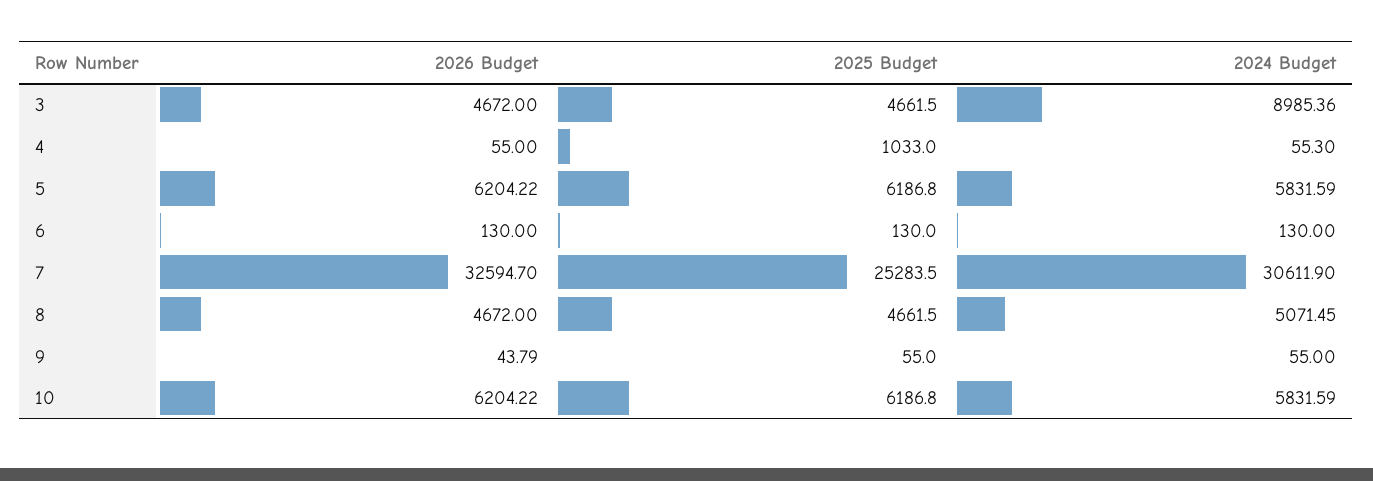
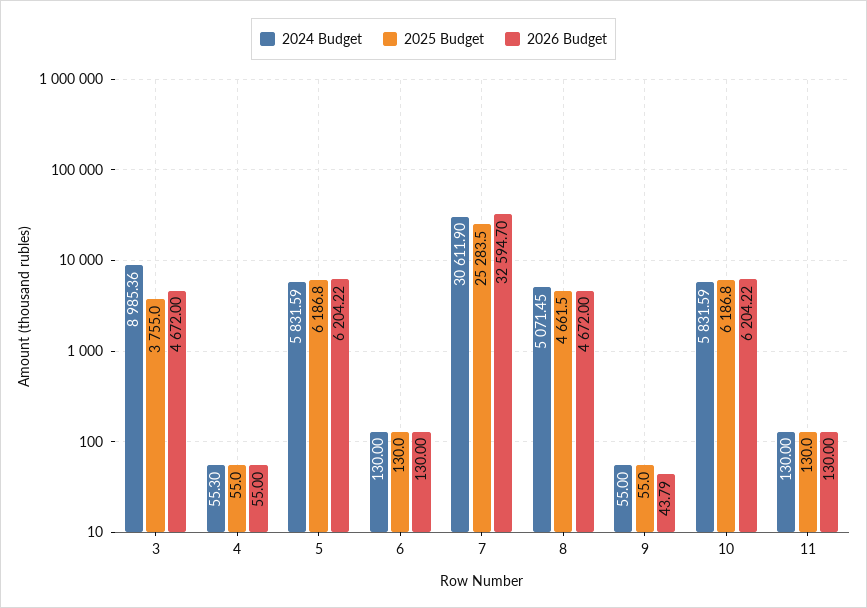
  {
    "2026 Budget": {
      "3": 4672,
      "4": 55,
      "5": 6204.22,
      "6": 130,
      "7": 32594.7,
      "8": 4672,
      "9": 43.79,
-     "10": 6204.22
+     "10": 6204.22,
+     "11": 130
    },
    "2025 Budget": {
-     "3": 4661.5,
+     "3": 3755,
-     "4": 1033,
+     "4": 55,
      "5": 6186.8,
      "6": 130,
      "7": 25283.5,
      "8": 4661.5,
      "9": 55,
-     "10": 6186.8
+     "10": 6186.8,
+     "11": 130
    },
    "2024 Budget": {
      "3": 8985.36,
      "4": 55.3,
      "5": 5831.59,
      "6": 130,
      "7": 30611.9,
      "8": 5071.45,
      "9": 55,
-     "10": 5831.59
+     "10": 5831.59,
+     "11": 130
    }
  }

